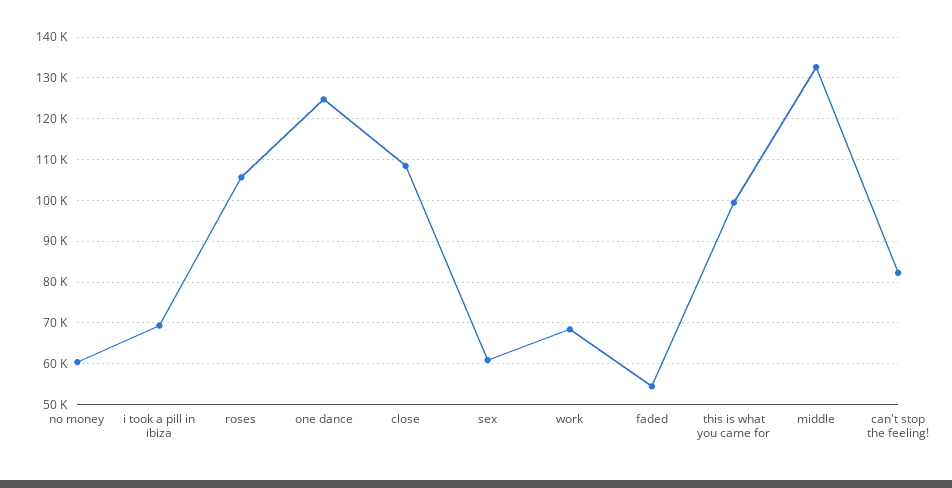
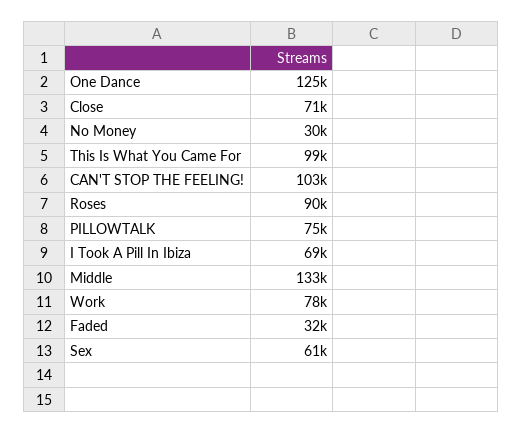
  {
-   "no money": 60000,
+   "no money": 30000,
    "i took a pill in ibiza": 69000,
-   "roses": 106000,
+   "roses": 90000,
    "one dance": 125000,
-   "close": 108000,
+   "close": 71000,
    "sex": 61000,
-   "work": 68000,
+   "work": 78000,
-   "faded": 54000,
+   "faded": 32000,
    "this is what you came for": 99000,
    "middle": 133000,
-   "can't stop the feeling!": 82000
+   "can't stop the feeling!": 103000,
+   "PILLOWTALK": 75000
  }

